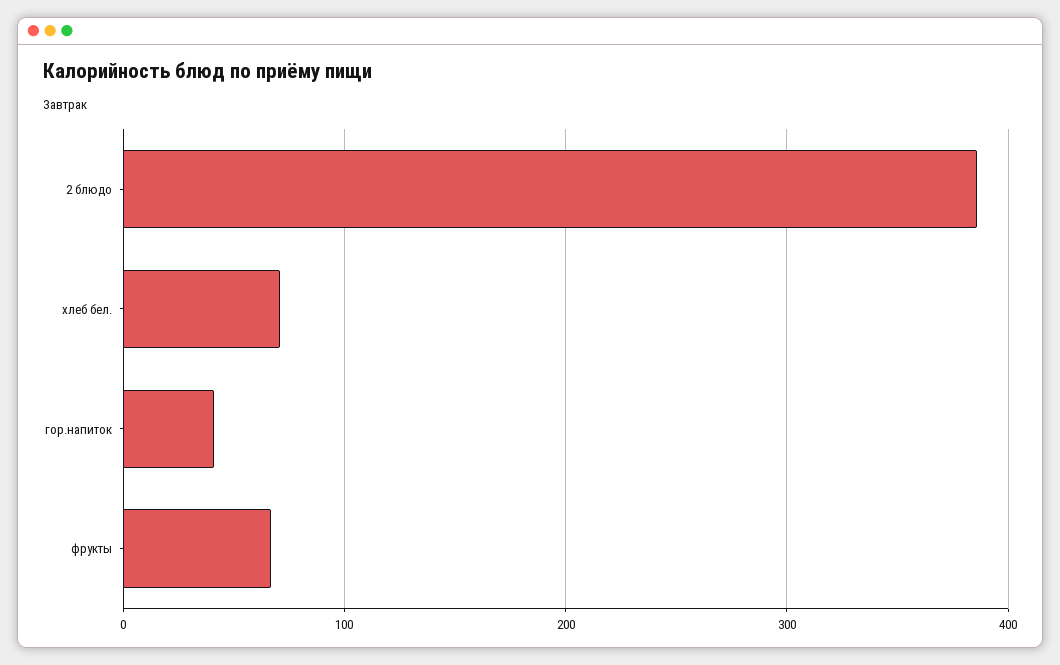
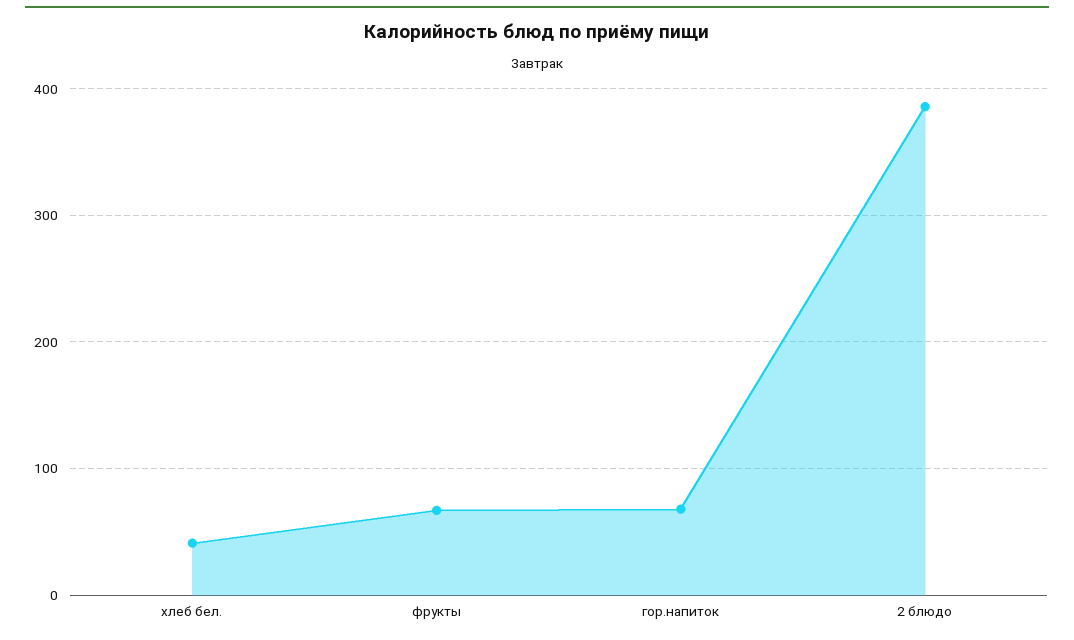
  {
    "2 блюдо": 390,
-   "хлеб бел.": 70,
+   "хлеб бел.": 40,
-   "гор.напиток": 40,
+   "гор.напиток": 70,
    "фрукты": 70
  }

